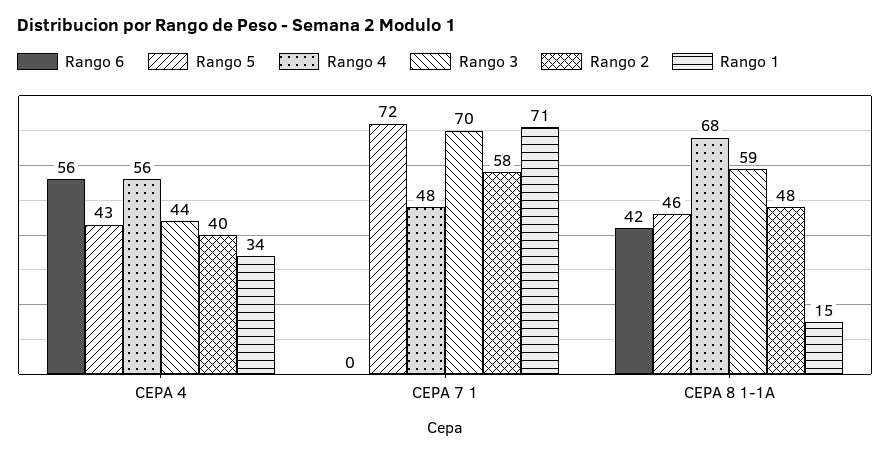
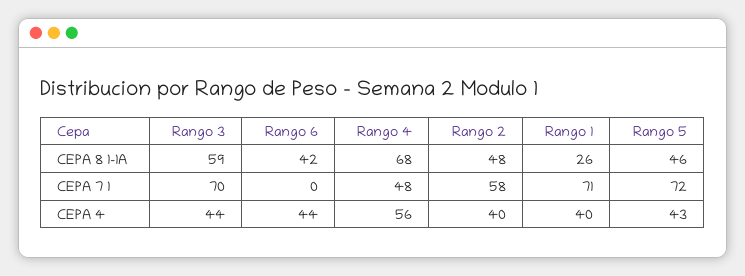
  {
    "Rango 6": {
-     "CEPA 4": 56,
+     "CEPA 4": 44,
      "CEPA 7 1": 0,
      "CEPA 8 1-1A": 42
    },
    "Rango 5": {
      "CEPA 4": 43,
      "CEPA 7 1": 72,
      "CEPA 8 1-1A": 46
    },
    "Rango 4": {
      "CEPA 4": 56,
      "CEPA 7 1": 48,
      "CEPA 8 1-1A": 68
    },
    "Rango 3": {
      "CEPA 4": 44,
      "CEPA 7 1": 70,
      "CEPA 8 1-1A": 59
    },
    "Rango 2": {
      "CEPA 4": 40,
      "CEPA 7 1": 58,
      "CEPA 8 1-1A": 48
    },
    "Rango 1": {
-     "CEPA 4": 34,
+     "CEPA 4": 40,
      "CEPA 7 1": 71,
-     "CEPA 8 1-1A": 15
+     "CEPA 8 1-1A": 26
    }
  }

